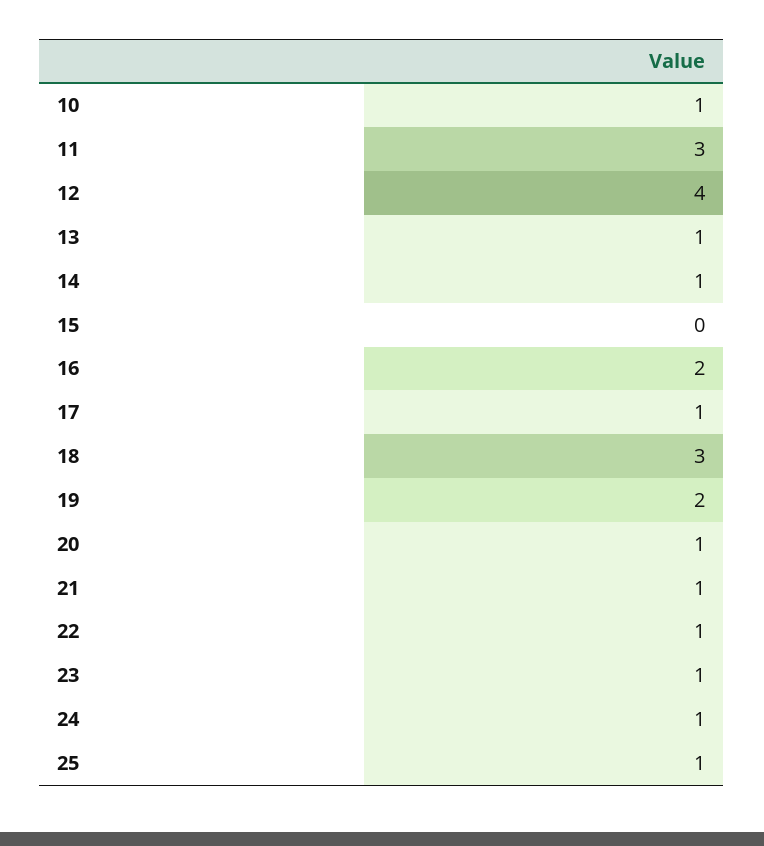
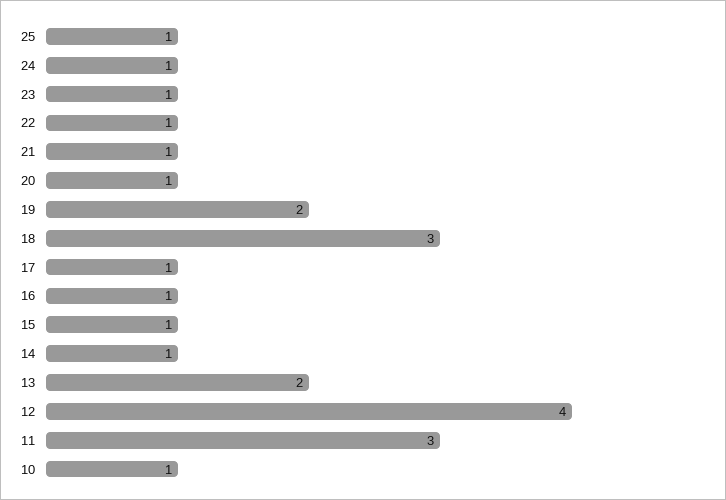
  {
    "10": 1,
    "11": 3,
    "12": 4,
-   "13": 1,
+   "13": 2,
    "14": 1,
-   "15": 0,
+   "15": 1,
-   "16": 2,
+   "16": 1,
    "17": 1,
    "18": 3,
    "19": 2,
    "20": 1,
    "21": 1,
    "22": 1,
    "23": 1,
    "24": 1,
    "25": 1
  }

